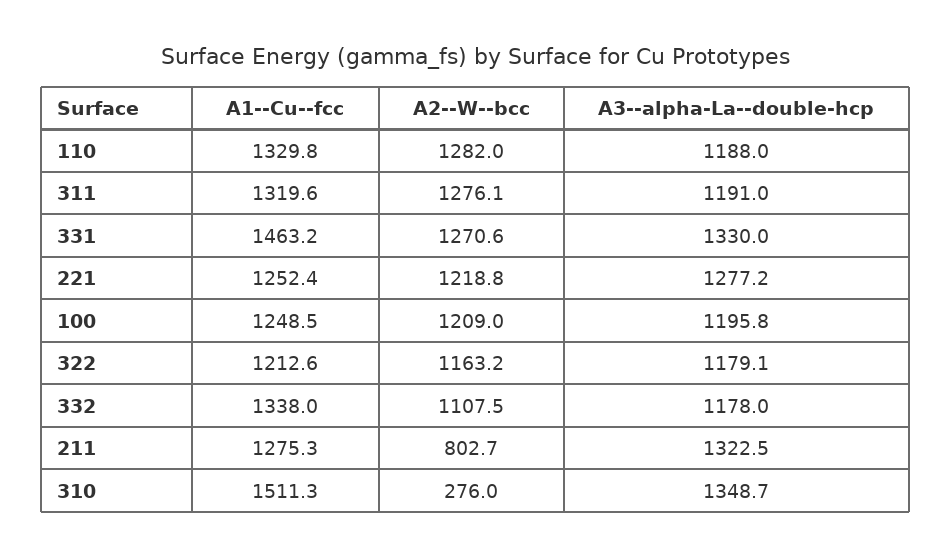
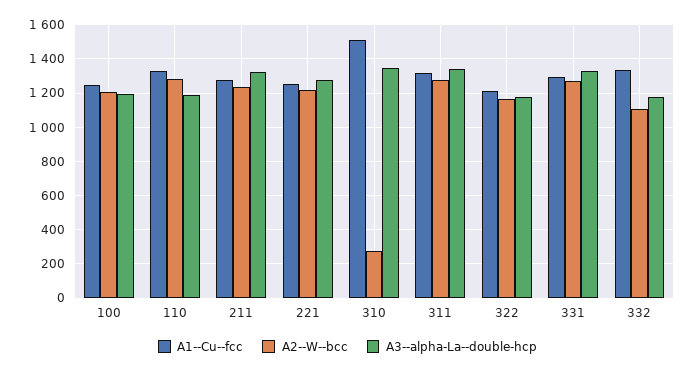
  {
    "A1--Cu--fcc": {
      "110": 1329.8,
      "311": 1319.6,
-     "331": 1463.2,
+     "331": 1300,
      "221": 1252.4,
      "100": 1248.5,
      "322": 1212.6,
      "332": 1338,
      "211": 1275.3,
      "310": 1511.3
    },
    "A2--W--bcc": {
      "110": 1282,
      "311": 1276.1,
      "331": 1270.6,
      "221": 1218.8,
      "100": 1209,
      "322": 1163.2,
      "332": 1107.5,
-     "211": 802.7,
+     "211": 1250,
      "310": 276
    },
    "A3--alpha-La--double-hcp": {
      "110": 1188,
-     "311": 1191,
+     "311": 1350,
      "331": 1330,
      "221": 1277.2,
      "100": 1195.8,
      "322": 1179.1,
      "332": 1178,
      "211": 1322.5,
      "310": 1348.7
    }
  }

